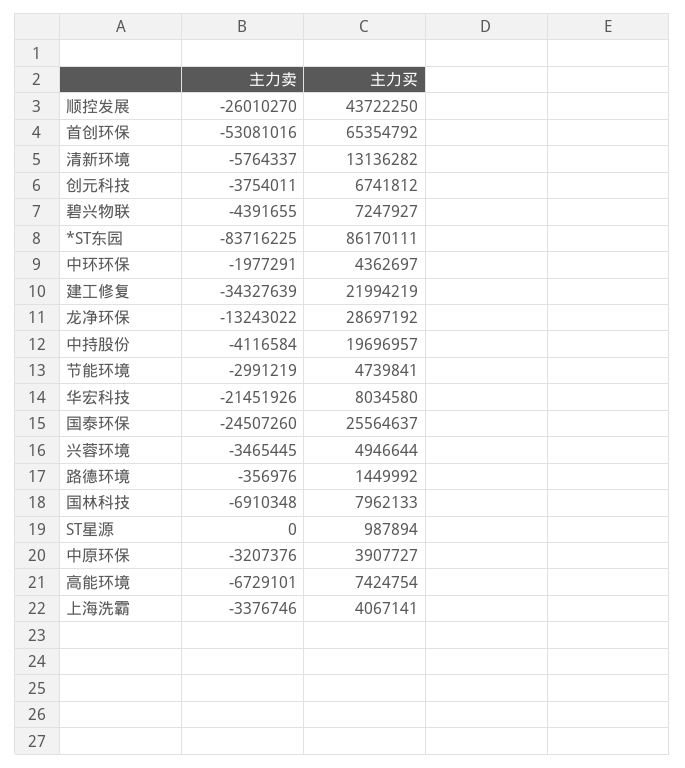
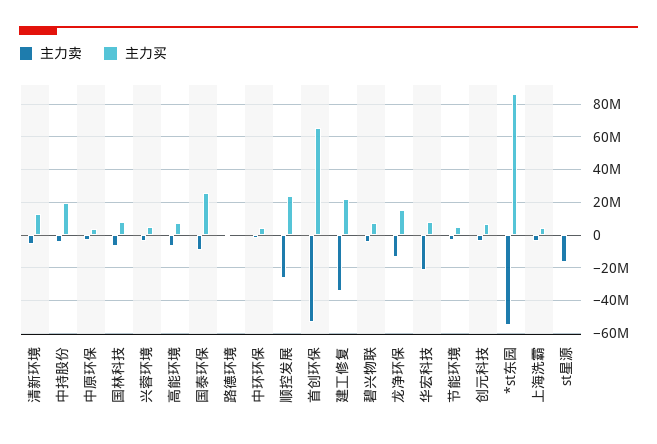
  {
    "主力卖": {
      "顺控发展": -26010270,
      "首创环保": -53081016,
      "清新环境": -5764337,
      "创元科技": -3754011,
      "碧兴物联": -4391655,
-     "*ST东园": -83716225,
+     "*ST东园": -55000000,
      "中环环保": -1977291,
      "建工修复": -34327639,
      "龙净环保": -13243022,
      "中持股份": -4116584,
      "节能环境": -2991219,
      "华宏科技": -21451926,
-     "国泰环保": -24507260,
+     "国泰环保": -10000000,
      "兴蓉环境": -3465445,
      "路德环境": -356976,
      "国林科技": -6910348,
-     "ST星源": 0,
+     "ST星源": -15000000,
      "中原环保": -3207376,
      "高能环境": -6729101,
      "上海洗霸": -3376746
    },
    "主力买": {
-     "顺控发展": 43722250,
+     "顺控发展": 25000000,
      "首创环保": 65354792,
      "清新环境": 13136282,
      "创元科技": 6741812,
      "碧兴物联": 7247927,
      "*ST东园": 86170111,
      "中环环保": 4362697,
      "建工修复": 21994219,
-     "龙净环保": 28697192,
+     "龙净环保": 15000000,
      "中持股份": 19696957,
      "节能环境": 4739841,
      "华宏科技": 8034580,
      "国泰环保": 25564637,
      "兴蓉环境": 4946644,
      "路德环境": 1449992,
      "国林科技": 7962133,
      "ST星源": 987894,
      "中原环保": 3907727,
      "高能环境": 7424754,
      "上海洗霸": 4067141
    }
  }

